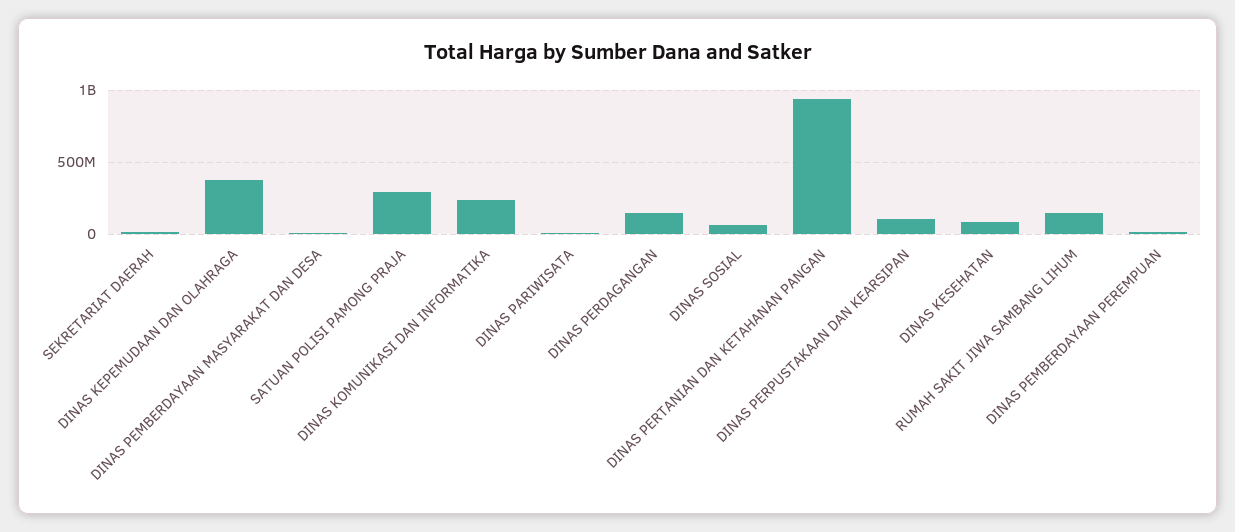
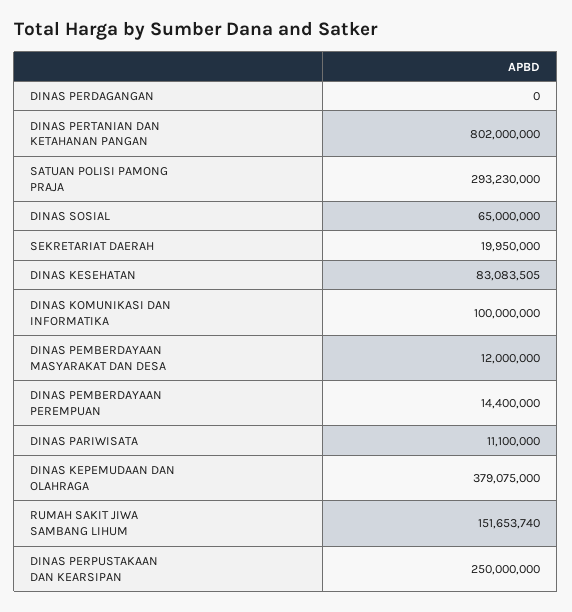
  {
    "SEKRETARIAT DAERAH": 19950000,
    "DINAS KEPEMUDAAN DAN OLAHRAGA": 379075000,
    "DINAS PEMBERDAYAAN MASYARAKAT DAN DESA": 12000000,
    "SATUAN POLISI PAMONG PRAJA": 293230000,
-   "DINAS KOMUNIKASI DAN INFORMATIKA": 250000000,
+   "DINAS KOMUNIKASI DAN INFORMATIKA": 100000000,
    "DINAS PARIWISATA": 11100000,
-   "DINAS PERDAGANGAN": 150000000,
+   "DINAS PERDAGANGAN": 0,
    "DINAS SOSIAL": 65000000,
-   "DINAS PERTANIAN DAN KETAHANAN PANGAN": 950000000,
+   "DINAS PERTANIAN DAN KETAHANAN PANGAN": 802000000,
-   "DINAS PERPUSTAKAAN DAN KEARSIPAN": 100000000,
+   "DINAS PERPUSTAKAAN DAN KEARSIPAN": 250000000,
    "DINAS KESEHATAN": 83083505,
    "RUMAH SAKIT JIWA SAMBANG LIHUM": 151653740,
    "DINAS PEMBERDAYAAN PEREMPUAN": 14400000
  }

